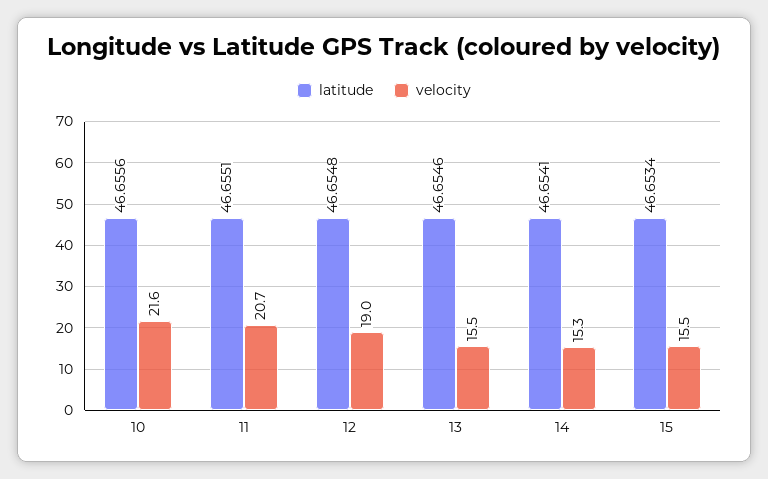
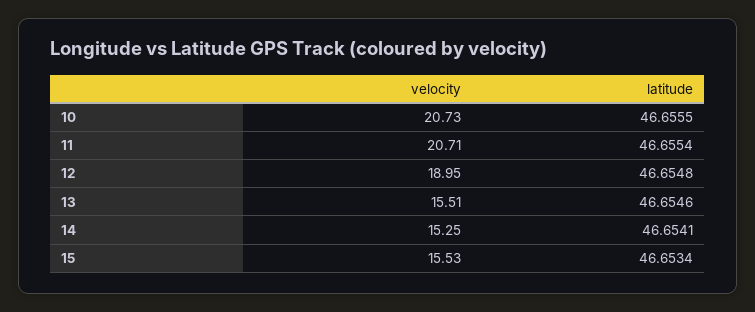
  {
    "latitude": {
-     "10": 46.6556,
+     "10": 46.6555,
-     "11": 46.6551,
+     "11": 46.6554,
      "12": 46.6548,
      "13": 46.6546,
      "14": 46.6541,
      "15": 46.6534
    },
    "velocity": {
-     "10": 21.6,
+     "10": 20.73,
      "11": 20.71,
      "12": 18.95,
      "13": 15.51,
      "14": 15.25,
      "15": 15.53
    }
  }

